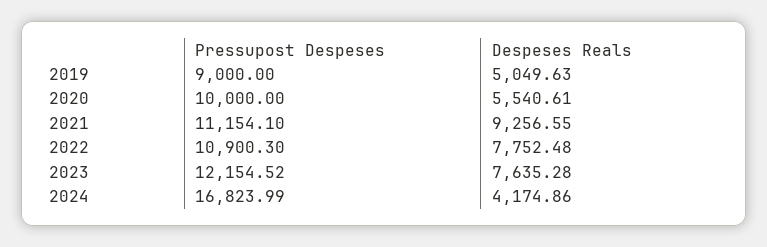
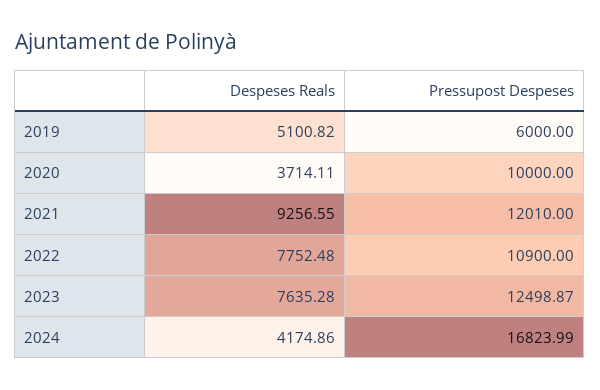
  {
    "Pressupost Despeses": {
-     "2019": 9000,
+     "2019": 6000,
      "2020": 10000,
-     "2021": 11154.1,
+     "2021": 12010,
-     "2022": 10900.3,
+     "2022": 10900,
-     "2023": 12154.52,
+     "2023": 12498.87,
      "2024": 16823.99
    },
    "Despeses Reals": {
-     "2019": 5049.63,
+     "2019": 5100.82,
-     "2020": 5540.61,
+     "2020": 3714.11,
      "2021": 9256.55,
      "2022": 7752.48,
      "2023": 7635.28,
      "2024": 4174.86
    }
  }

